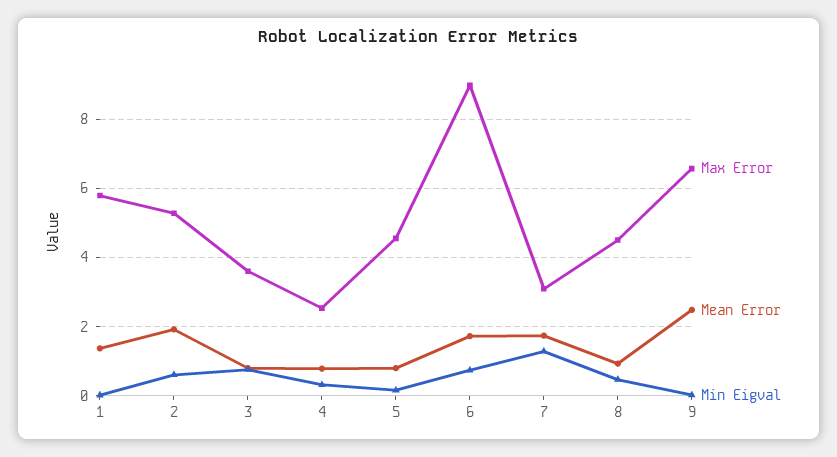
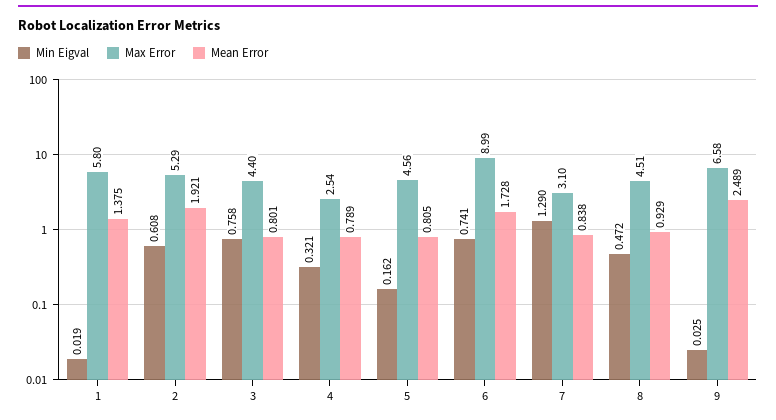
  {
    "Max Error": {
      "1": 5.8,
      "2": 5.29,
-     "3": 3.6,
+     "3": 4.4,
      "4": 2.54,
      "5": 4.56,
      "6": 8.99,
      "7": 3.1,
      "8": 4.51,
      "9": 6.58
    },
    "Mean Error": {
      "1": 1.375,
      "2": 1.921,
      "3": 0.801,
      "4": 0.789,
      "5": 0.805,
      "6": 1.728,
-     "7": 1.8,
+     "7": 0.838,
      "8": 0.929,
      "9": 2.489
    },
    "Min Eigval": {
      "1": 0.019,
      "2": 0.608,
      "3": 0.758,
      "4": 0.321,
      "5": 0.162,
      "6": 0.741,
      "7": 1.29,
      "8": 0.472,
      "9": 0.025
    }
  }

